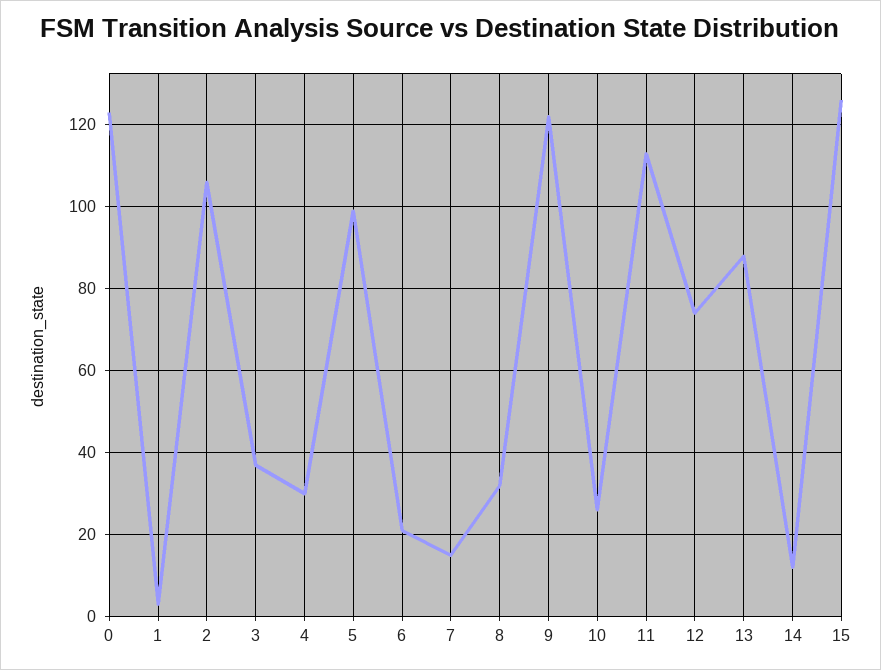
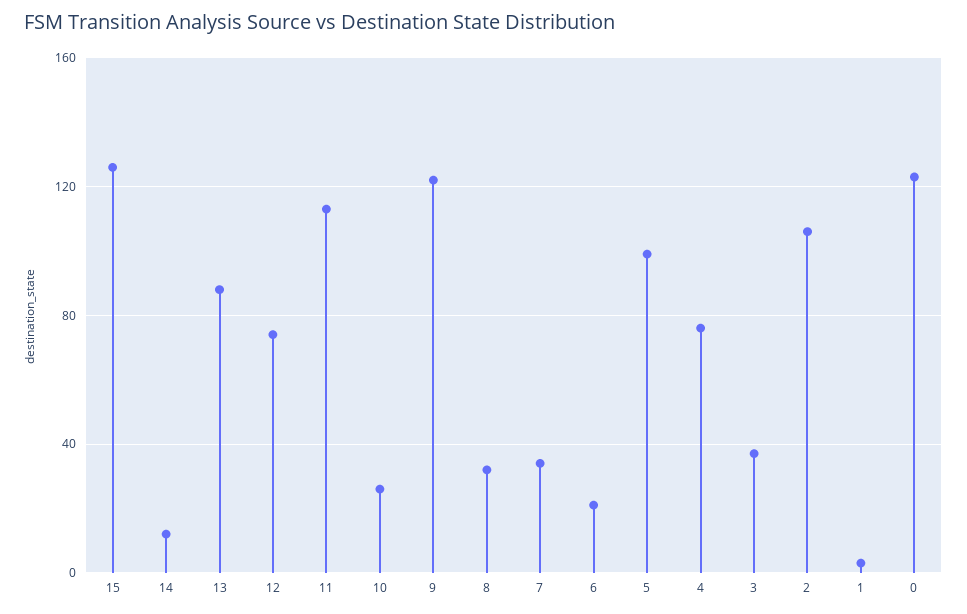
  {
    "0": 125,
    "1": 5,
    "2": 105,
    "3": 35,
-   "4": 30,
+   "4": 75,
    "5": 100,
    "6": 20,
-   "7": 15,
+   "7": 35,
    "8": 30,
    "9": 120,
    "10": 25,
    "11": 115,
    "12": 75,
    "13": 90,
    "14": 10,
    "15": 125
  }

